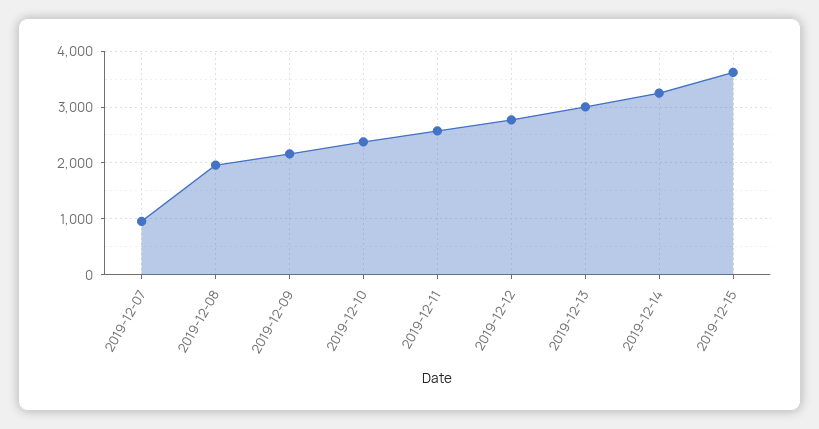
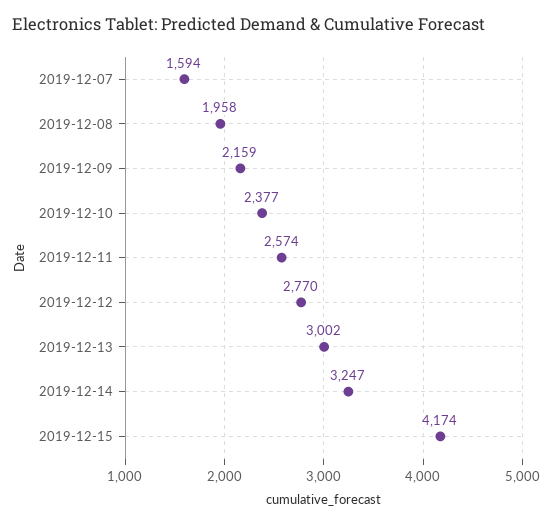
  {
-   "2019-12-07": 1000,
+   "2019-12-07": 1594,
    "2019-12-08": 1958,
    "2019-12-09": 2159,
    "2019-12-10": 2377,
    "2019-12-11": 2574,
    "2019-12-12": 2770,
    "2019-12-13": 3002,
    "2019-12-14": 3247,
-   "2019-12-15": 3600
+   "2019-12-15": 4174
  }

